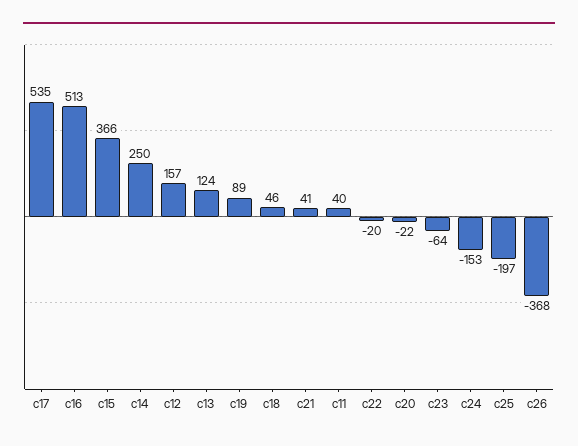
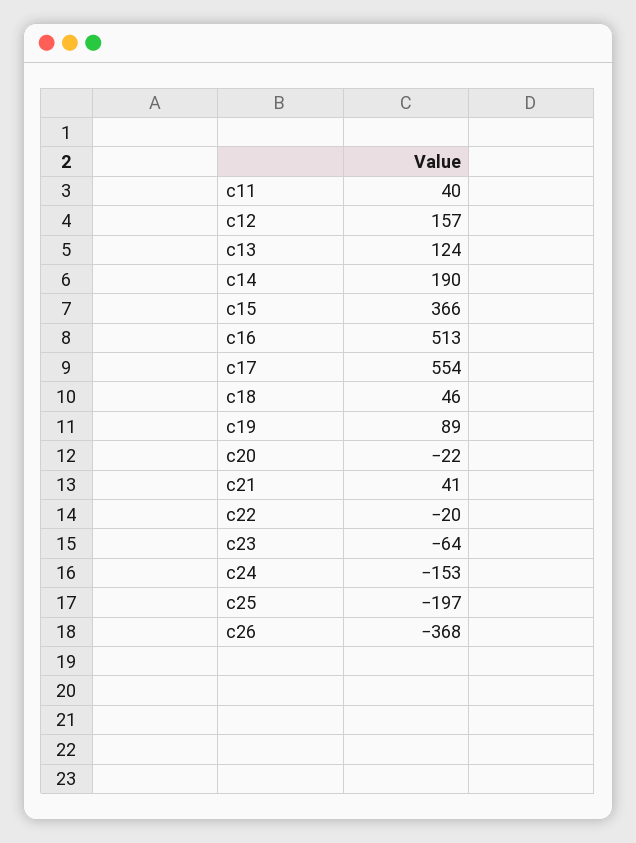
  {
-   "c17": 535,
+   "c17": 554,
    "c16": 513,
    "c15": 366,
-   "c14": 250,
+   "c14": 190,
    "c12": 157,
    "c13": 124,
    "c19": 89,
    "c18": 46,
    "c21": 41,
    "c11": 40,
    "c22": -20,
    "c20": -22,
    "c23": -64,
    "c24": -153,
    "c25": -197,
    "c26": -368
  }

